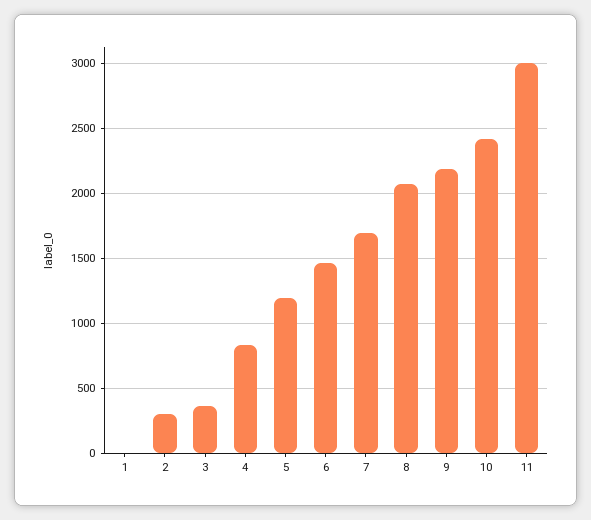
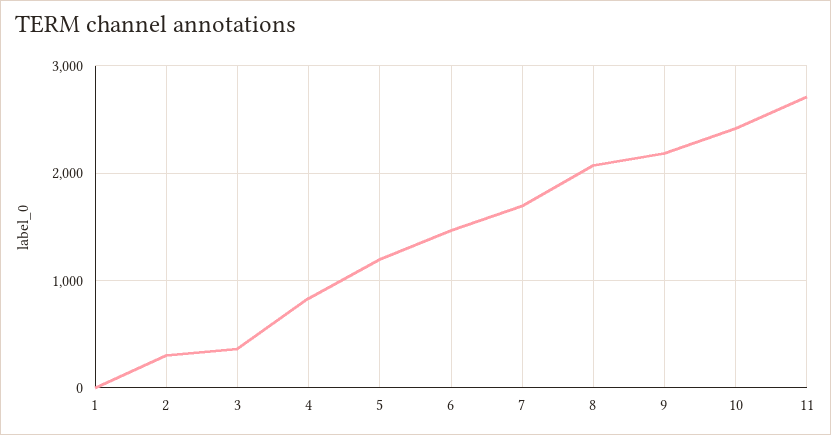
  {
    "1": 0,
    "2": 300,
    "3": 350,
    "4": 850,
    "5": 1200,
    "6": 1450,
    "7": 1700,
    "8": 2100,
    "9": 2200,
    "10": 2400,
-   "11": 3000
+   "11": 2700
  }

